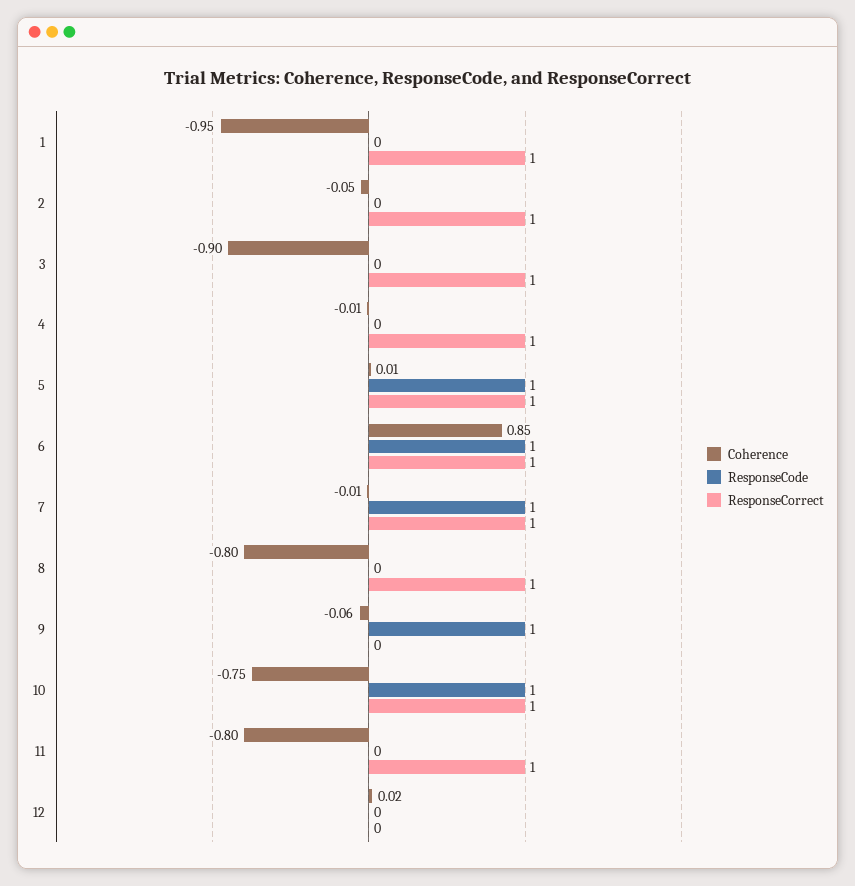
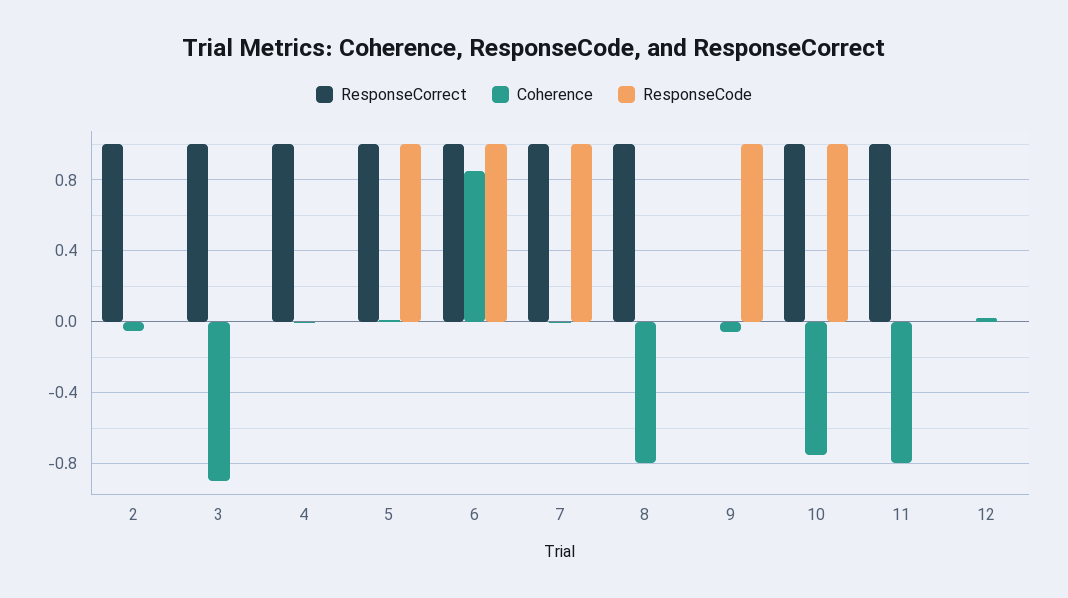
  {
    "Coherence": {
-     "1": -0.95,
      "2": -0.05,
      "3": -0.9,
      "4": -0.01,
      "5": 0.01,
      "6": 0.85,
      "7": -0.01,
      "8": -0.8,
      "9": -0.06,
      "10": -0.75,
      "11": -0.8,
      "12": 0.02
    },
    "ResponseCode": {
-     "1": 0,
      "2": 0,
      "3": 0,
      "4": 0,
      "5": 1,
      "6": 1,
      "7": 1,
      "8": 0,
      "9": 1,
      "10": 1,
      "11": 0,
      "12": 0
    },
    "ResponseCorrect": {
-     "1": 1,
      "2": 1,
      "3": 1,
      "4": 1,
      "5": 1,
      "6": 1,
      "7": 1,
      "8": 1,
      "9": 0,
      "10": 1,
      "11": 1,
      "12": 0
    }
  }

